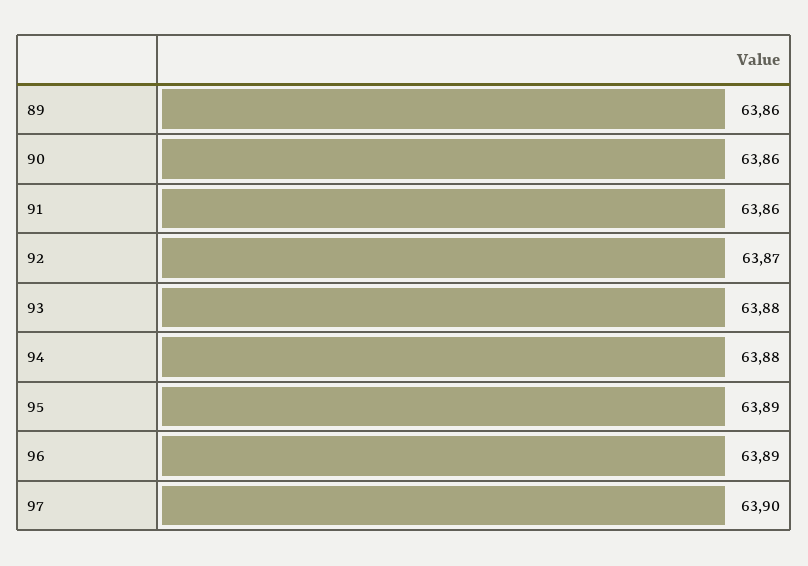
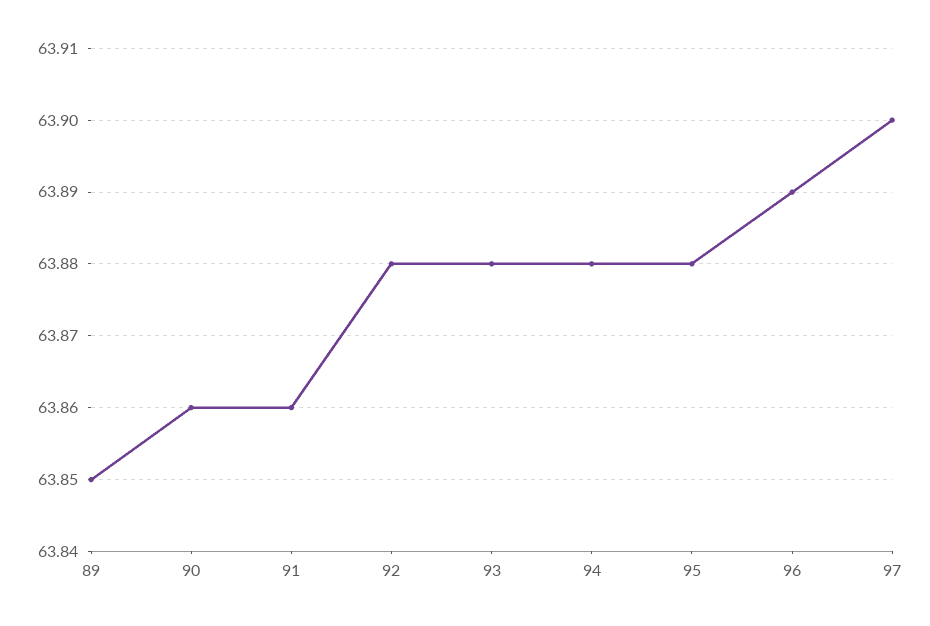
  {
-   "89": 63.86,
+   "89": 63.85,
    "90": 63.86,
    "91": 63.86,
-   "92": 63.87,
+   "92": 63.88,
    "93": 63.88,
    "94": 63.88,
-   "95": 63.89,
+   "95": 63.88,
    "96": 63.89,
    "97": 63.9
  }

